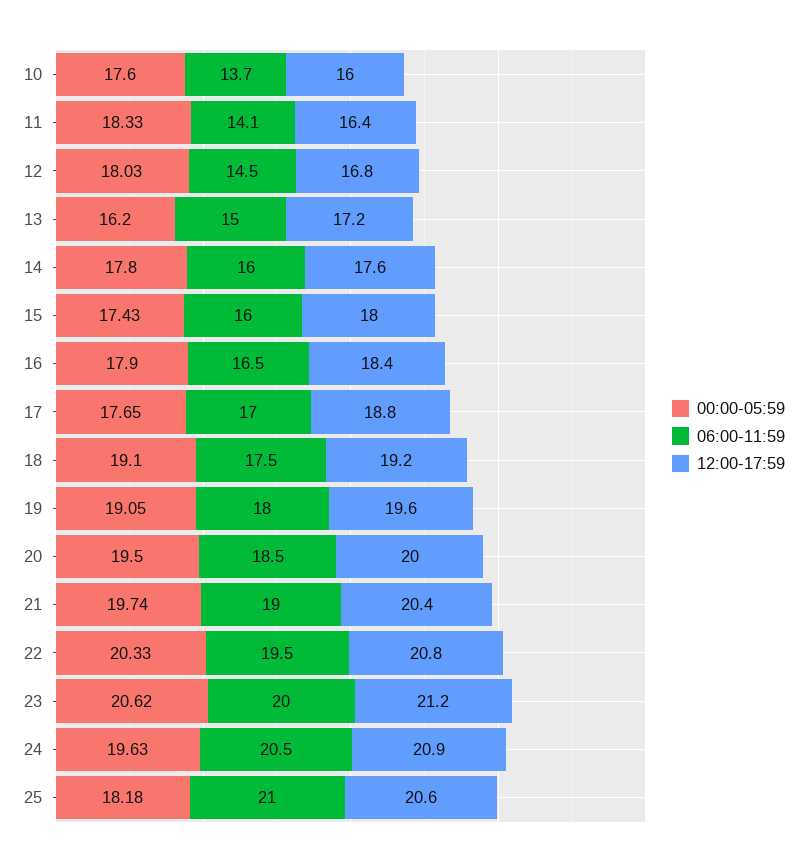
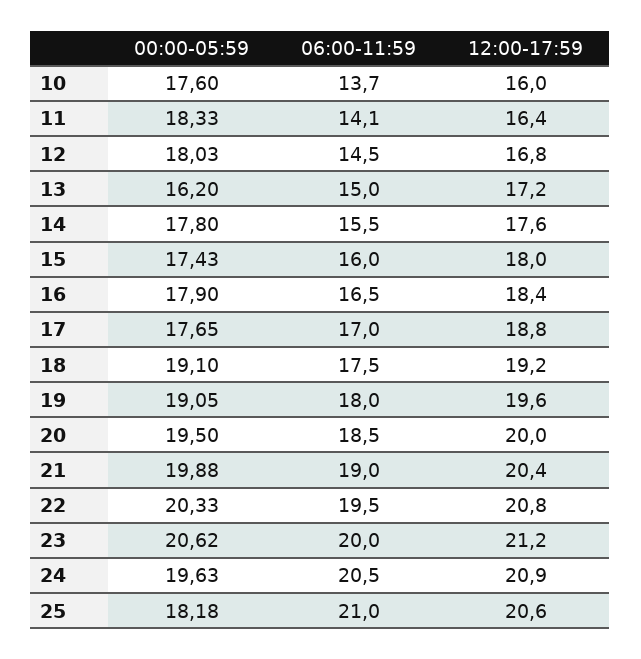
  {
    "00:00-05:59": {
      "10": 17.6,
      "11": 18.33,
      "12": 18.03,
      "13": 16.2,
      "14": 17.8,
      "15": 17.43,
      "16": 17.9,
      "17": 17.65,
      "18": 19.1,
      "19": 19.05,
      "20": 19.5,
-     "21": 19.74,
+     "21": 19.88,
      "22": 20.33,
      "23": 20.62,
      "24": 19.63,
      "25": 18.18
    },
    "06:00-11:59": {
      "10": 13.7,
      "11": 14.1,
      "12": 14.5,
      "13": 15,
-     "14": 16,
+     "14": 15.5,
      "15": 16,
      "16": 16.5,
      "17": 17,
      "18": 17.5,
      "19": 18,
      "20": 18.5,
      "21": 19,
      "22": 19.5,
      "23": 20,
      "24": 20.5,
      "25": 21
    },
    "12:00-17:59": {
      "10": 16,
      "11": 16.4,
      "12": 16.8,
      "13": 17.2,
      "14": 17.6,
      "15": 18,
      "16": 18.4,
      "17": 18.8,
      "18": 19.2,
      "19": 19.6,
      "20": 20,
      "21": 20.4,
      "22": 20.8,
      "23": 21.2,
      "24": 20.9,
      "25": 20.6
    }
  }

